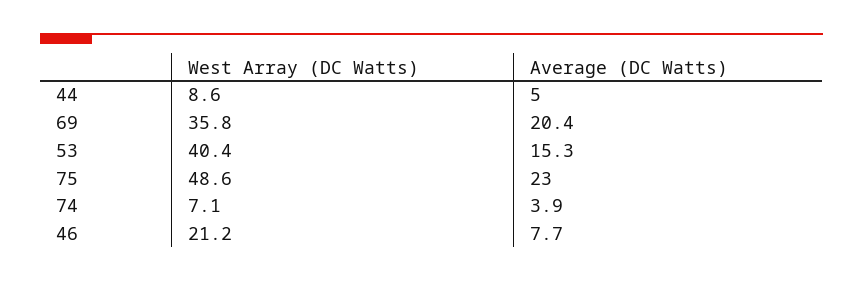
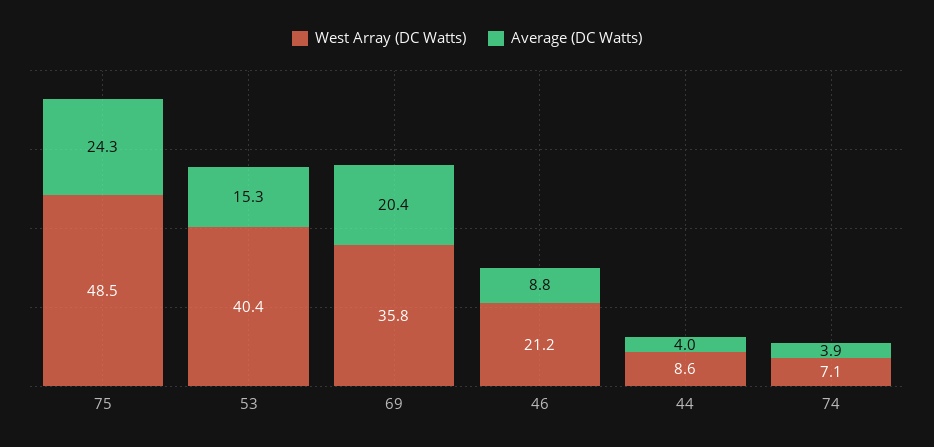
  {
    "West Array (DC Watts)": {
      "44": 8.6,
      "69": 35.8,
      "53": 40.4,
-     "75": 48.6,
+     "75": 48.5,
      "74": 7.1,
      "46": 21.2
    },
    "Average (DC Watts)": {
-     "44": 5,
+     "44": 4,
      "69": 20.4,
      "53": 15.3,
-     "75": 23,
+     "75": 24.3,
      "74": 3.9,
-     "46": 7.7
+     "46": 8.8
    }
  }

